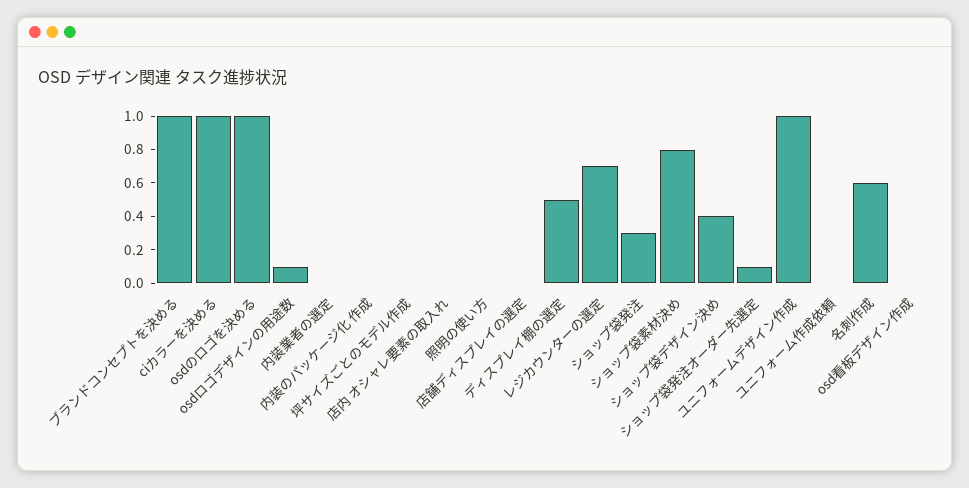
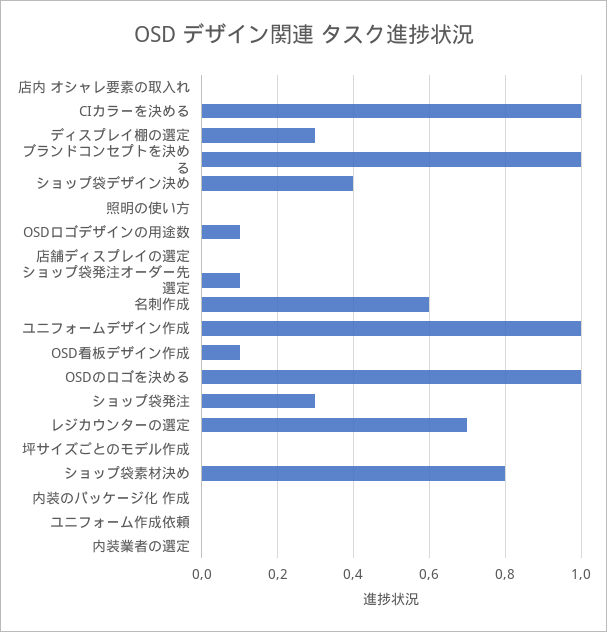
  {
    "ブランドコンセプトを決める": 1,
    "ciカラーを決める": 1,
    "osdのロゴを決める": 1,
    "osdロゴデザインの用途数": 0.1,
    "内装業者の選定": 0,
    "内装のパッケージ化 作成": 0,
    "坪サイズごとのモデル作成": 0,
    "店内 オシャレ要素の取入れ": 0,
    "照明の使い方": 0,
    "店舗ディスプレイの選定": 0,
-   "ディスプレイ棚の選定": 0.5,
+   "ディスプレイ棚の選定": 0.3,
    "レジカウンターの選定": 0.7,
    "ショップ袋発注": 0.3,
    "ショップ袋素材決め": 0.8,
    "ショップ袋デザイン決め": 0.4,
    "ショップ袋発注オーダー先選定": 0.1,
    "ユニフォームデザイン作成": 1,
    "ユニフォーム作成依頼": 0,
    "名刺作成": 0.6,
-   "osd看板デザイン作成": 0
+   "osd看板デザイン作成": 0.1
  }

